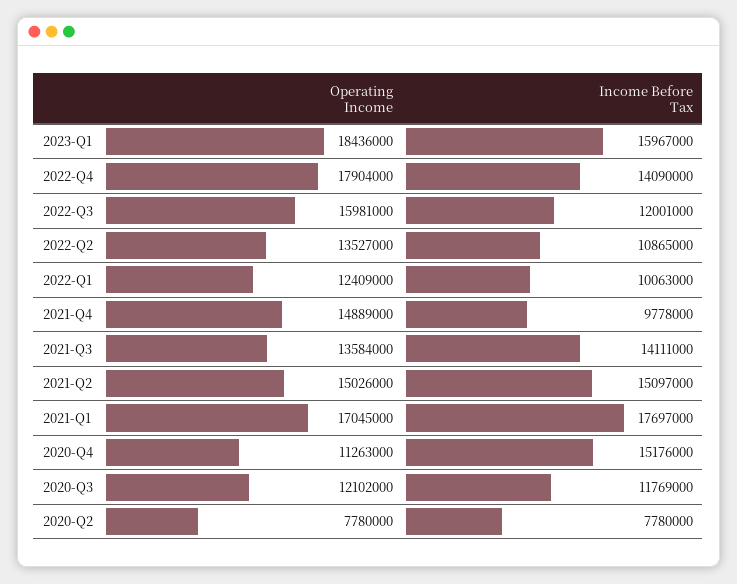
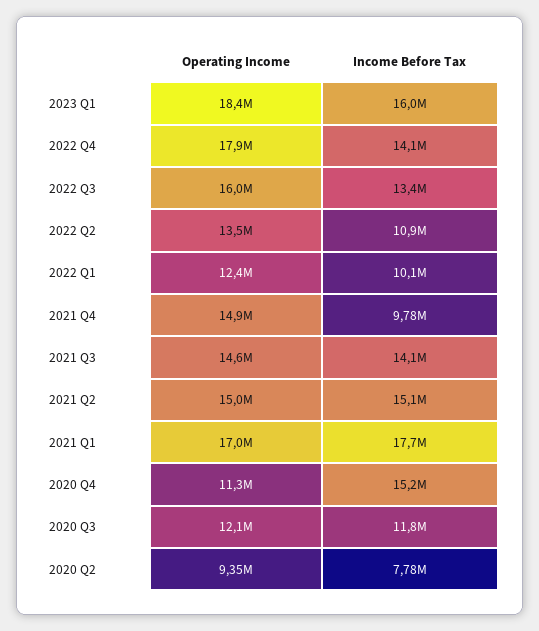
  {
    "Operating Income": {
      "2023-Q1": 18436000,
      "2022-Q4": 17904000,
      "2022-Q3": 15981000,
      "2022-Q2": 13527000,
      "2022-Q1": 12409000,
      "2021-Q4": 14889000,
-     "2021-Q3": 13584000,
+     "2021-Q3": 14600000,
      "2021-Q2": 15026000,
      "2021-Q1": 17045000,
      "2020-Q4": 11263000,
      "2020-Q3": 12102000,
-     "2020-Q2": 7780000
+     "2020-Q2": 9350000
    },
    "Income Before Tax": {
      "2023-Q1": 15967000,
      "2022-Q4": 14090000,
-     "2022-Q3": 12001000,
+     "2022-Q3": 13400000,
      "2022-Q2": 10865000,
      "2022-Q1": 10063000,
      "2021-Q4": 9778000,
      "2021-Q3": 14111000,
      "2021-Q2": 15097000,
      "2021-Q1": 17697000,
      "2020-Q4": 15176000,
      "2020-Q3": 11769000,
      "2020-Q2": 7780000
    }
  }

